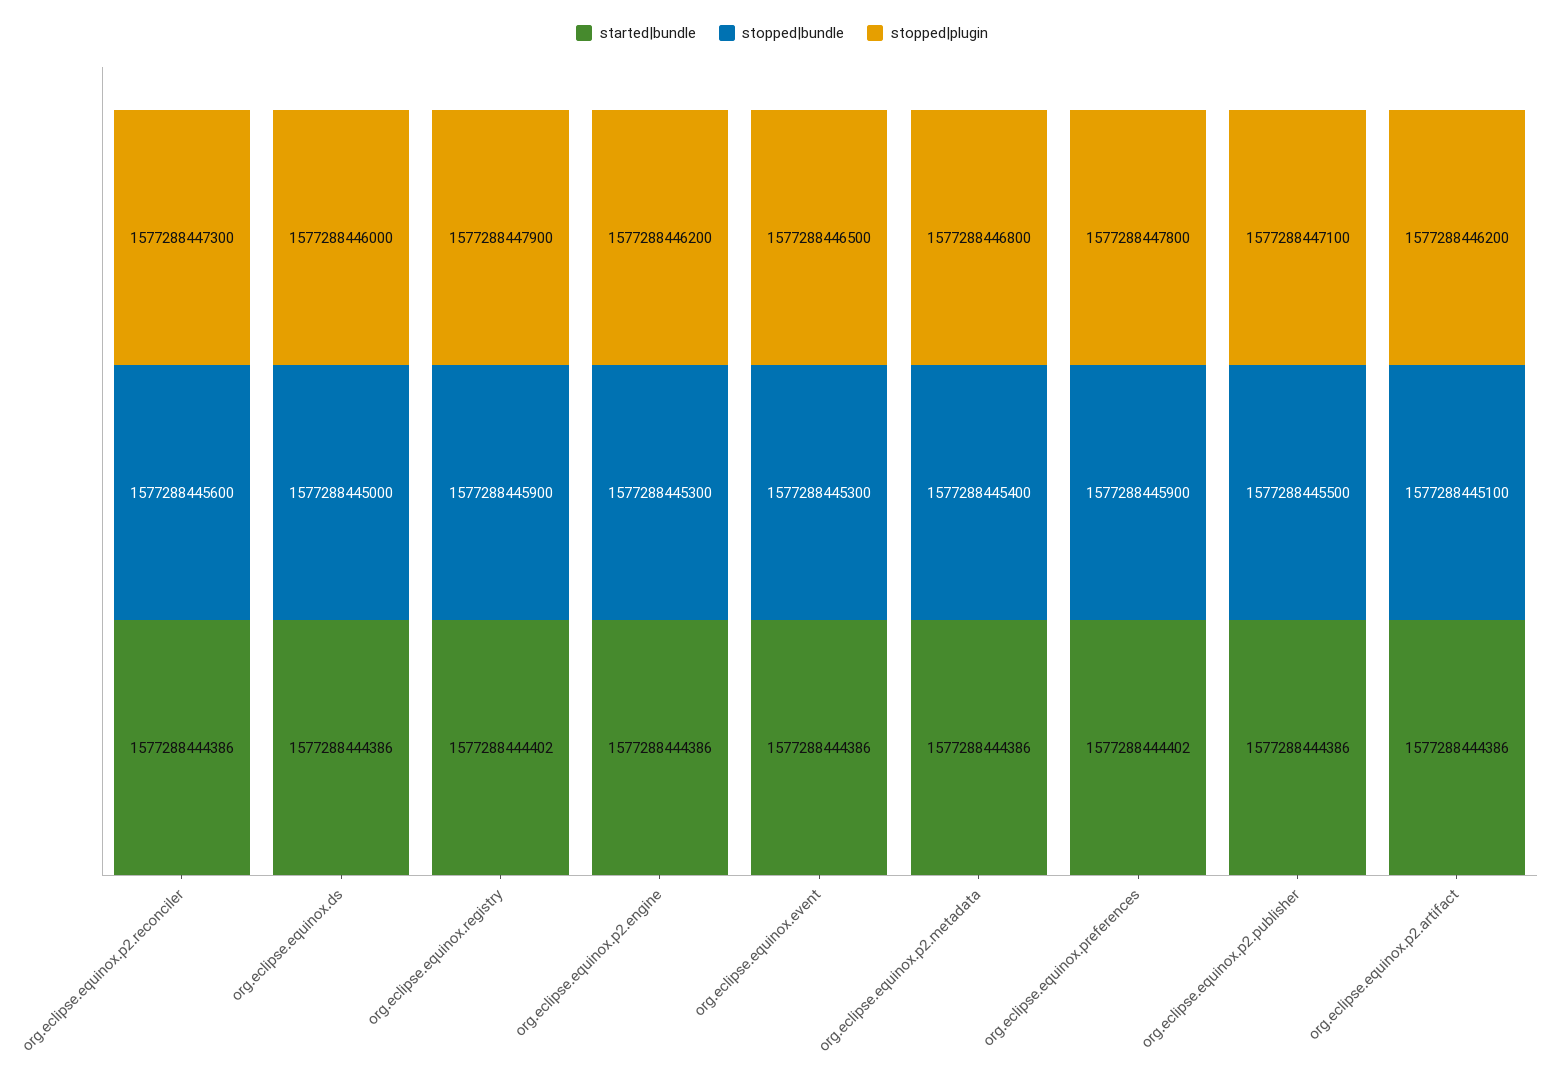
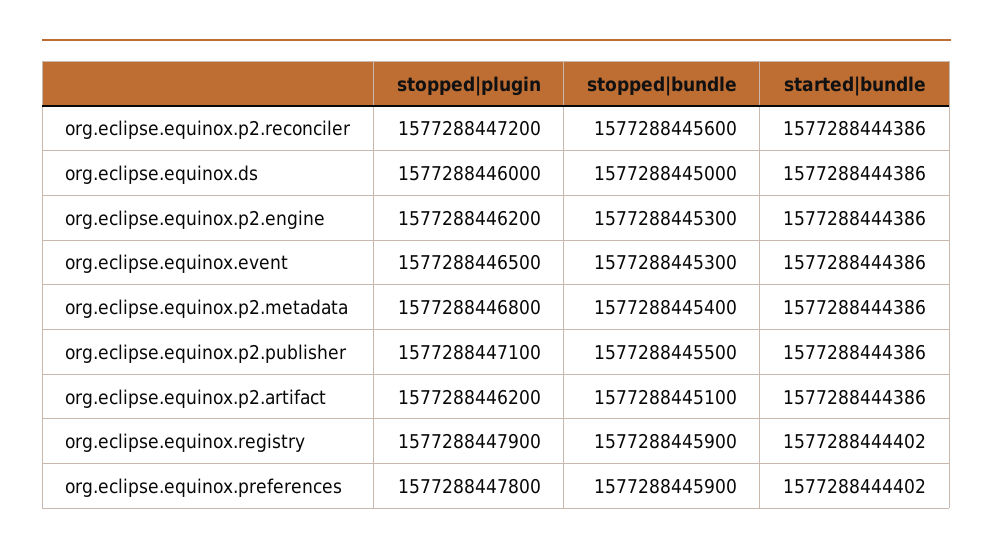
  {
    "started|bundle": {
      "org.eclipse.equinox.p2.reconciler": 1577288444386,
      "org.eclipse.equinox.ds": 1577288444386,
      "org.eclipse.equinox.registry": 1577288444402,
      "org.eclipse.equinox.p2.engine": 1577288444386,
      "org.eclipse.equinox.event": 1577288444386,
      "org.eclipse.equinox.p2.metadata": 1577288444386,
      "org.eclipse.equinox.preferences": 1577288444402,
      "org.eclipse.equinox.p2.publisher": 1577288444386,
      "org.eclipse.equinox.p2.artifact": 1577288444386
    },
    "stopped|bundle": {
      "org.eclipse.equinox.p2.reconciler": 1577288445600,
      "org.eclipse.equinox.ds": 1577288445000,
      "org.eclipse.equinox.registry": 1577288445900,
      "org.eclipse.equinox.p2.engine": 1577288445300,
      "org.eclipse.equinox.event": 1577288445300,
      "org.eclipse.equinox.p2.metadata": 1577288445400,
      "org.eclipse.equinox.preferences": 1577288445900,
      "org.eclipse.equinox.p2.publisher": 1577288445500,
      "org.eclipse.equinox.p2.artifact": 1577288445100
    },
    "stopped|plugin": {
-     "org.eclipse.equinox.p2.reconciler": 1577288447300,
+     "org.eclipse.equinox.p2.reconciler": 1577288447200,
      "org.eclipse.equinox.ds": 1577288446000,
      "org.eclipse.equinox.registry": 1577288447900,
      "org.eclipse.equinox.p2.engine": 1577288446200,
      "org.eclipse.equinox.event": 1577288446500,
      "org.eclipse.equinox.p2.metadata": 1577288446800,
      "org.eclipse.equinox.preferences": 1577288447800,
      "org.eclipse.equinox.p2.publisher": 1577288447100,
      "org.eclipse.equinox.p2.artifact": 1577288446200
    }
  }

